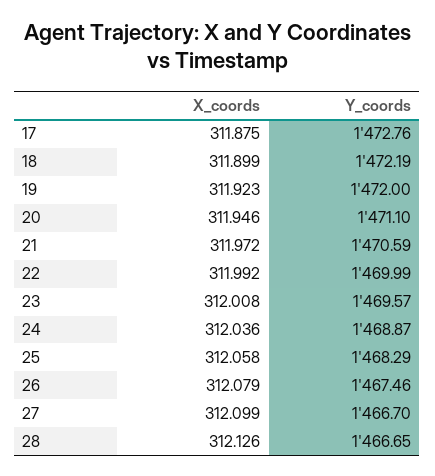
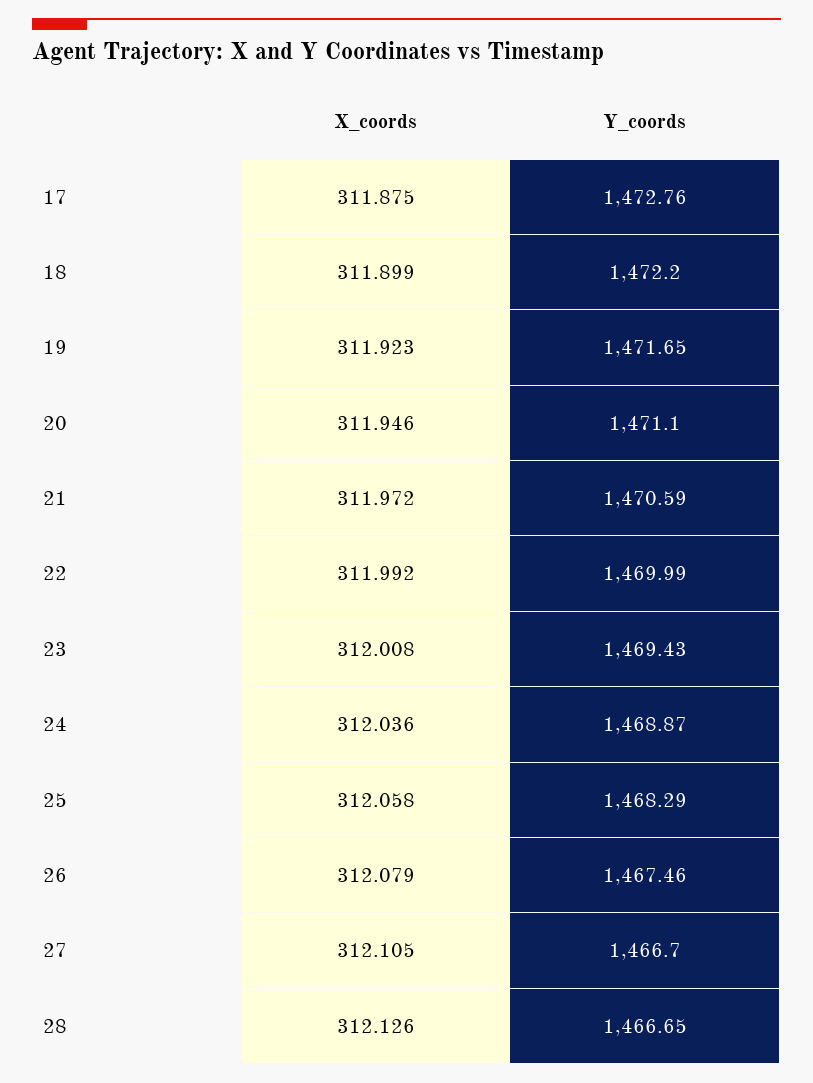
  {
    "X_coords": {
      "17": 311.875,
      "18": 311.899,
      "19": 311.923,
      "20": 311.946,
      "21": 311.972,
      "22": 311.992,
      "23": 312.008,
      "24": 312.036,
      "25": 312.058,
      "26": 312.079,
-     "27": 312.099,
+     "27": 312.105,
      "28": 312.126
    },
    "Y_coords": {
      "17": 1472.76,
-     "18": 1472.19,
+     "18": 1472.2,
-     "19": 1472,
+     "19": 1471.65,
      "20": 1471.1,
      "21": 1470.59,
      "22": 1469.99,
-     "23": 1469.57,
+     "23": 1469.43,
      "24": 1468.87,
      "25": 1468.29,
      "26": 1467.46,
      "27": 1466.7,
      "28": 1466.65
    }
  }

